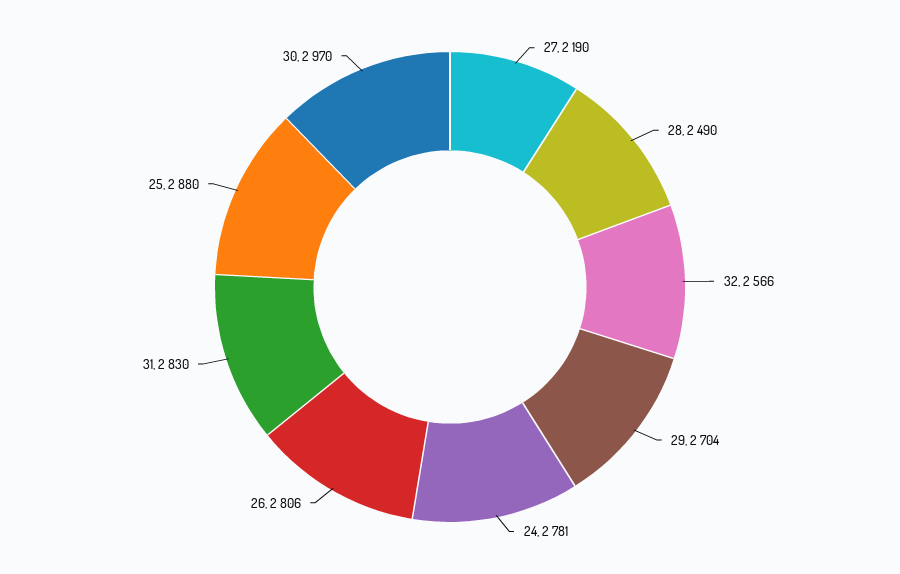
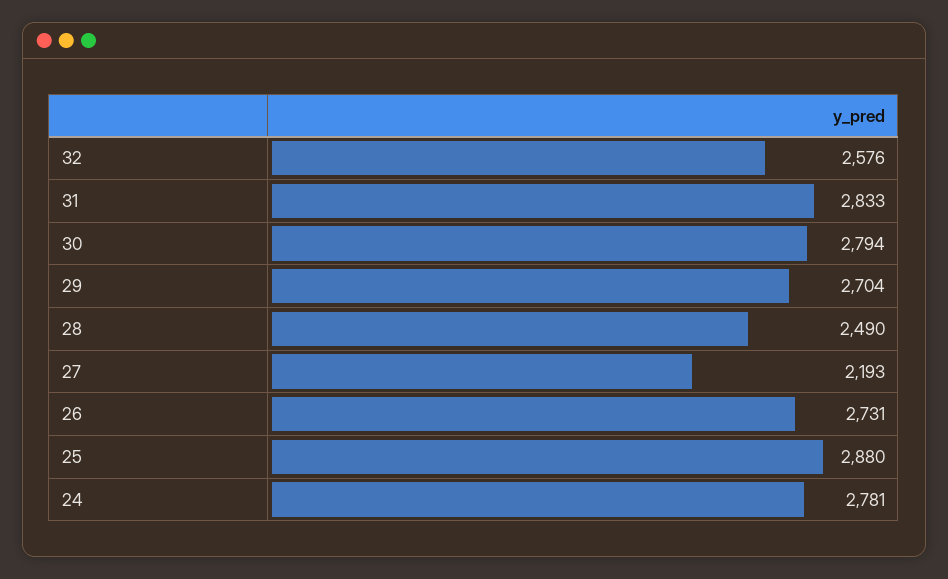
  {
-   "27": 2190,
+   "27": 2193,
    "28": 2490,
-   "32": 2566,
+   "32": 2576,
    "29": 2704,
    "24": 2781,
-   "26": 2806,
+   "26": 2731,
-   "31": 2830,
+   "31": 2833,
    "25": 2880,
-   "30": 2970
+   "30": 2794
  }

